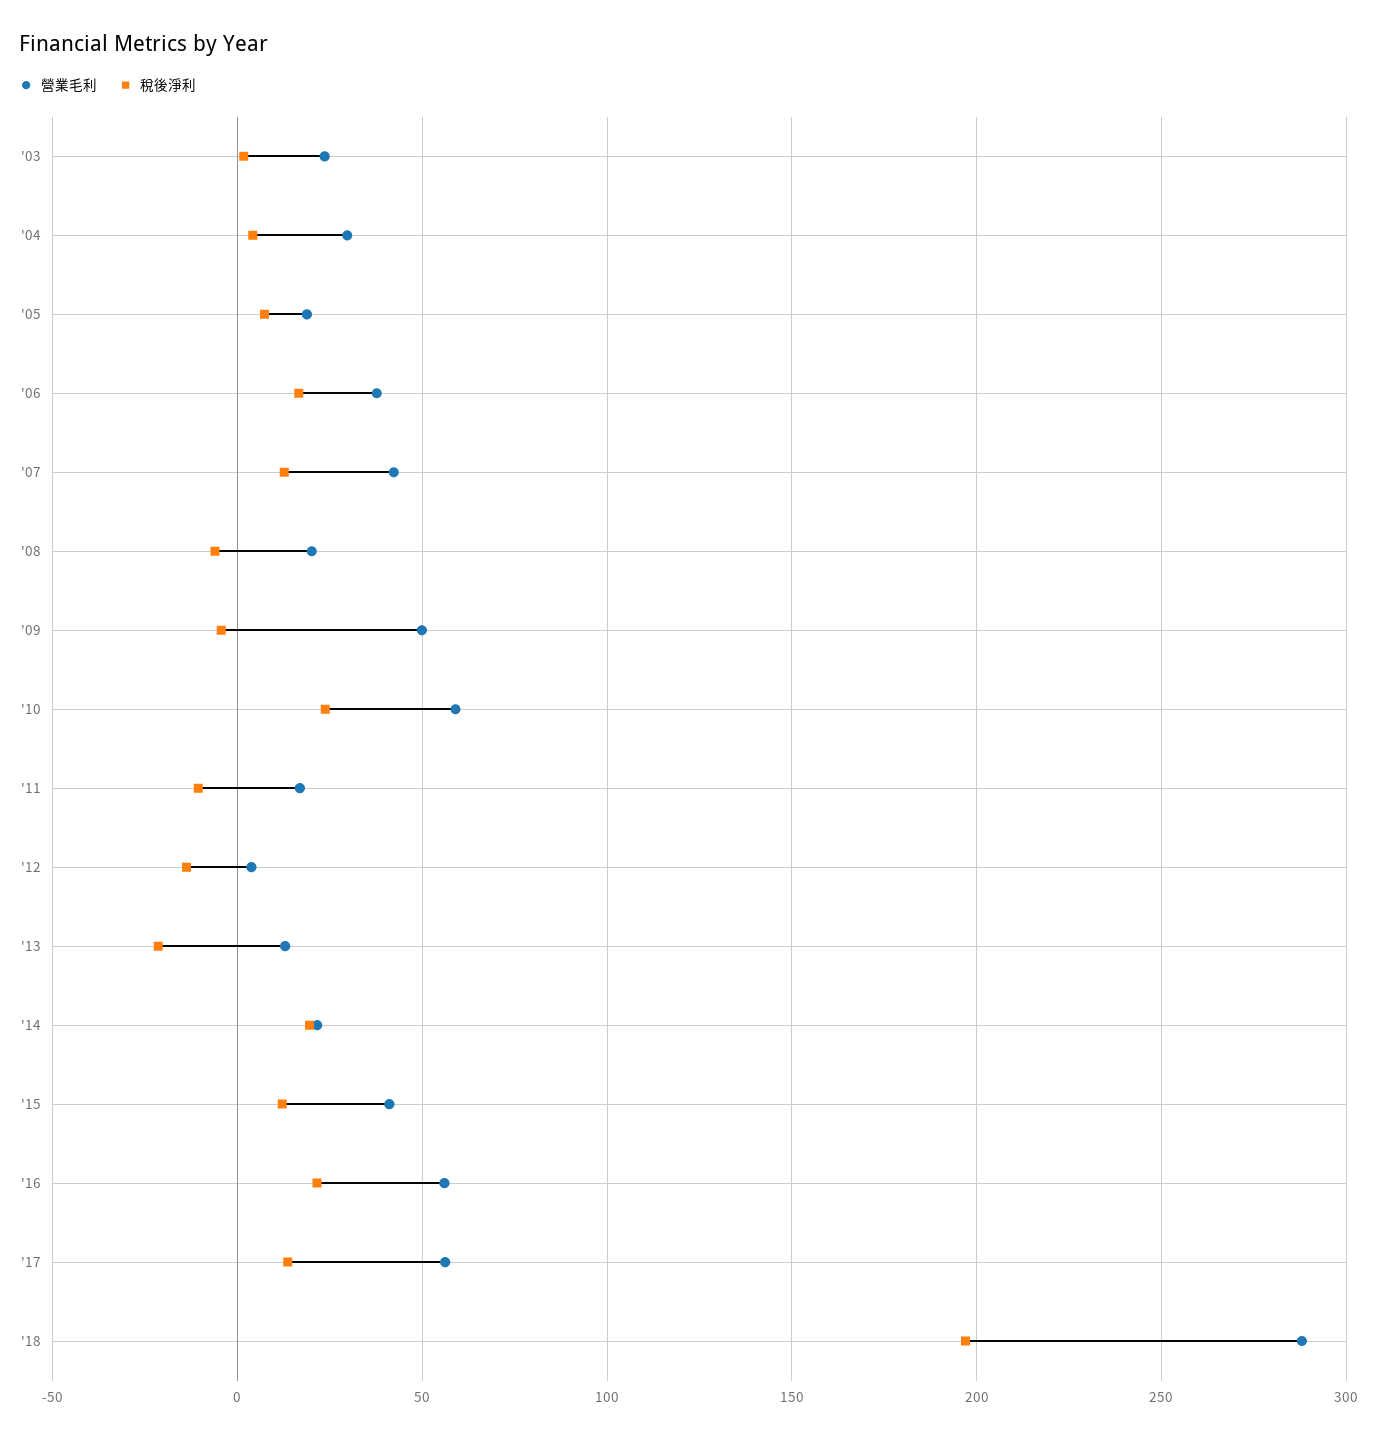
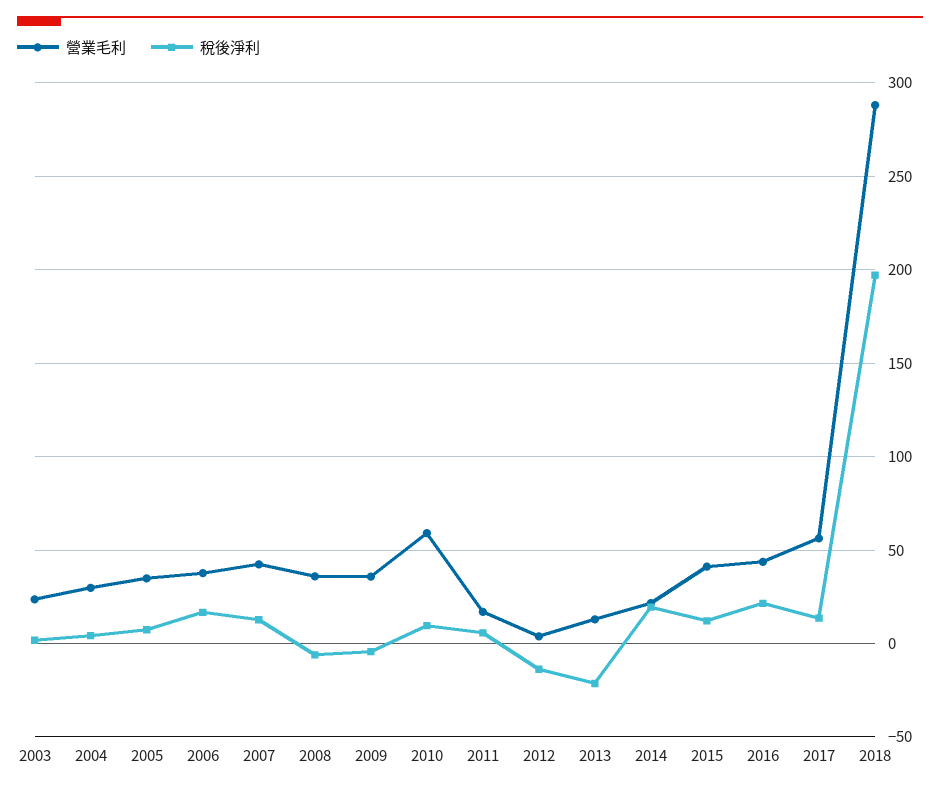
  {
    "營業毛利": {
      "'03": 25,
      "'04": 30,
-     "'05": 20,
+     "'05": 35,
      "'06": 40,
      "'07": 40,
-     "'08": 20,
+     "'08": 35,
-     "'09": 50,
+     "'09": 35,
      "'10": 60,
      "'11": 15,
      "'12": 5,
      "'13": 15,
      "'14": 20,
      "'15": 40,
-     "'16": 55,
+     "'16": 45,
      "'17": 55,
      "'18": 290
    },
    "稅後淨利": {
      "'03": 0,
      "'04": 5,
      "'05": 5,
      "'06": 15,
      "'07": 15,
      "'08": -5,
      "'09": -5,
-     "'10": 25,
+     "'10": 10,
-     "'11": -10,
+     "'11": 5,
      "'12": -15,
      "'13": -20,
      "'14": 20,
      "'15": 10,
      "'16": 20,
      "'17": 15,
      "'18": 195
    }
  }

